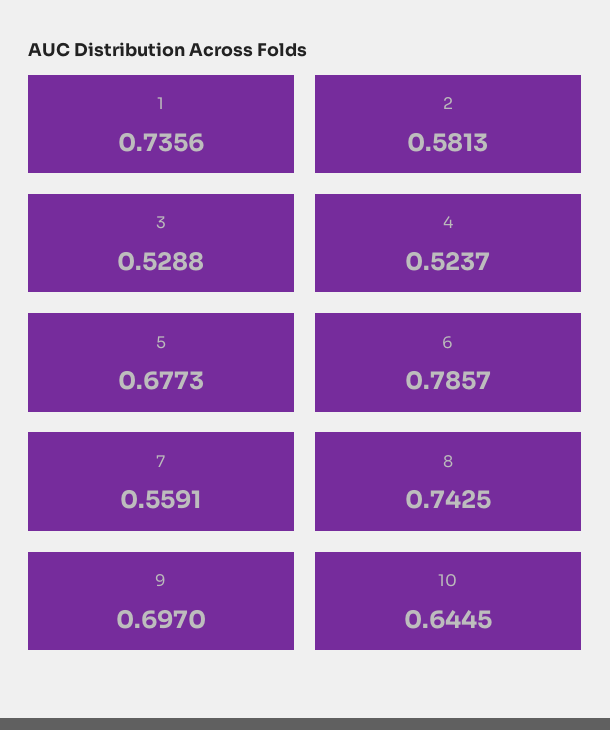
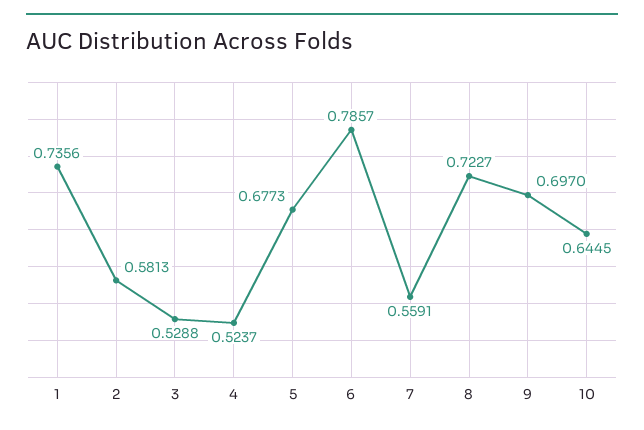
  {
    "1": 0.7356,
    "2": 0.5813,
    "3": 0.5288,
    "4": 0.5237,
    "5": 0.6773,
    "6": 0.7857,
    "7": 0.5591,
-   "8": 0.7425,
+   "8": 0.7227,
    "9": 0.697,
    "10": 0.6445
  }

